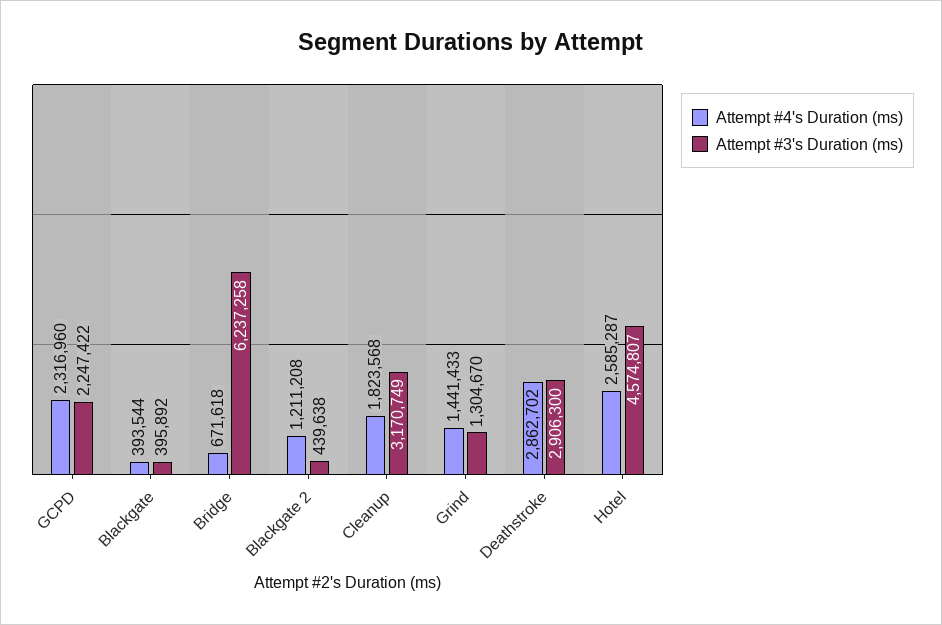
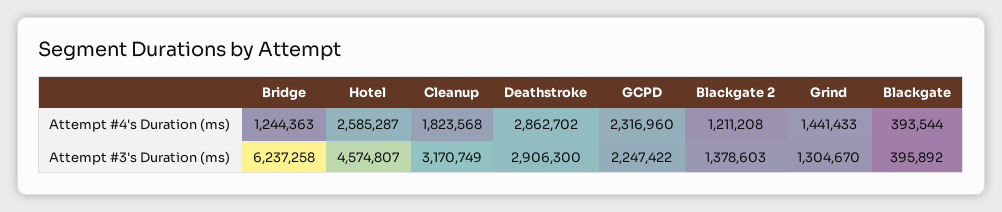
  {
    "Attempt #4's Duration (ms)": {
      "GCPD": 2316960,
      "Blackgate": 393544,
-     "Bridge": 671618,
+     "Bridge": 1244363,
      "Blackgate 2": 1211208,
      "Cleanup": 1823568,
      "Grind": 1441433,
      "Deathstroke": 2862702,
      "Hotel": 2585287
    },
    "Attempt #3's Duration (ms)": {
      "GCPD": 2247422,
      "Blackgate": 395892,
      "Bridge": 6237258,
-     "Blackgate 2": 439638,
+     "Blackgate 2": 1378603,
      "Cleanup": 3170749,
      "Grind": 1304670,
      "Deathstroke": 2906300,
      "Hotel": 4574807
    }
  }

